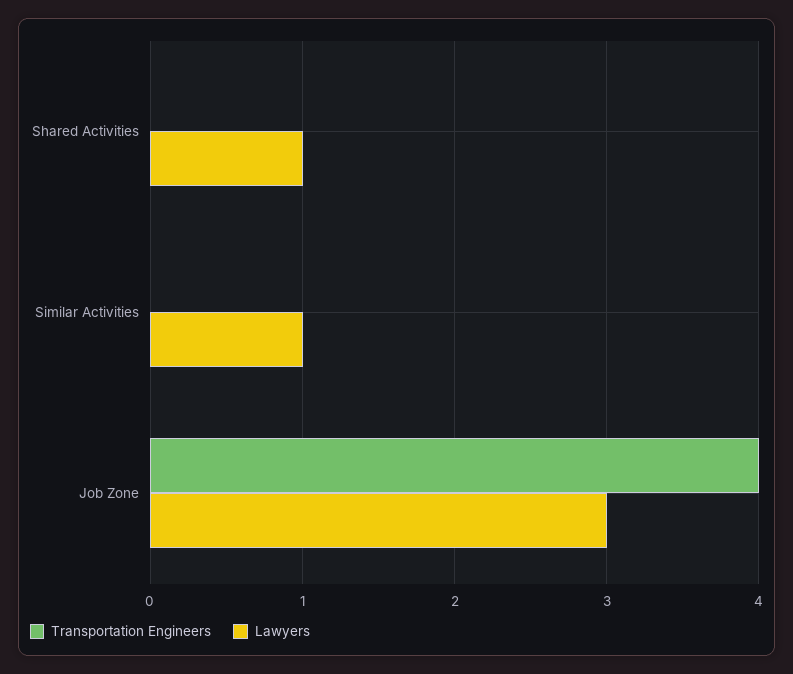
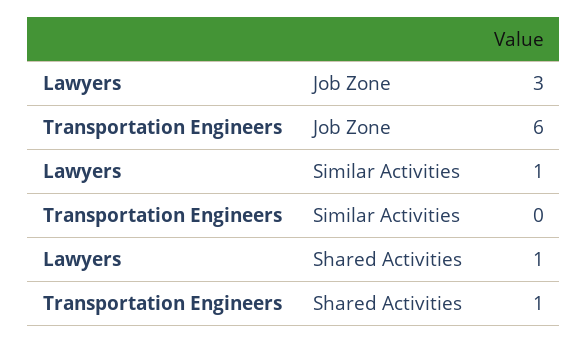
  {
    "Transportation Engineers": {
-     "Shared Activities": 0,
+     "Shared Activities": 1,
      "Similar Activities": 0,
-     "Job Zone": 4
+     "Job Zone": 6
    },
    "Lawyers": {
      "Shared Activities": 1,
      "Similar Activities": 1,
      "Job Zone": 3
    }
  }

